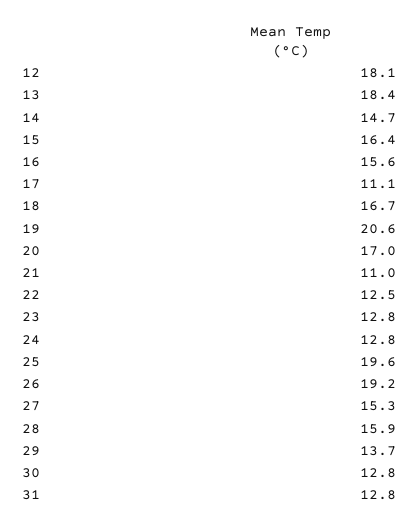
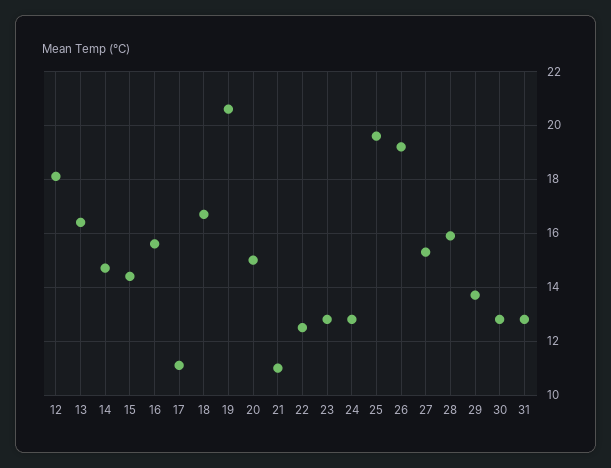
  {
    "12": 18.1,
-   "13": 18.4,
+   "13": 16.5,
    "14": 14.7,
-   "15": 16.4,
+   "15": 14.5,
    "16": 15.6,
    "17": 11.1,
    "18": 16.7,
    "19": 20.6,
-   "20": 17,
+   "20": 15,
    "21": 11,
    "22": 12.5,
    "23": 12.8,
    "24": 12.8,
    "25": 19.6,
    "26": 19.2,
    "27": 15.3,
    "28": 15.9,
    "29": 13.7,
    "30": 12.8,
    "31": 12.8
  }

